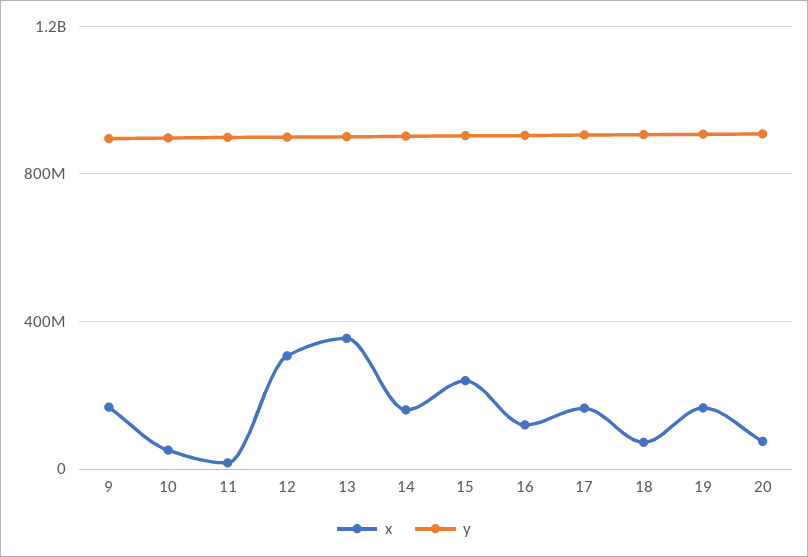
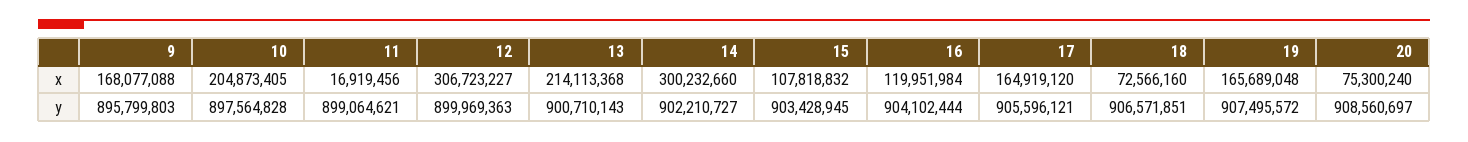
  {
    "x": {
      "9": 168077088,
-     "10": 50000000,
+     "10": 204873405,
      "11": 16919456,
      "12": 306723227,
-     "13": 350000000,
+     "13": 214113368,
-     "14": 150000000,
+     "14": 300232660,
-     "15": 250000000,
+     "15": 107818832,
      "16": 119951984,
      "17": 164919120,
      "18": 72566160,
      "19": 165689048,
      "20": 75300240
    },
    "y": {
      "9": 895799803,
      "10": 897564828,
      "11": 899064621,
      "12": 899969363,
      "13": 900710143,
      "14": 902210727,
      "15": 903428945,
      "16": 904102444,
      "17": 905596121,
      "18": 906571851,
      "19": 907495572,
      "20": 908560697
    }
  }

